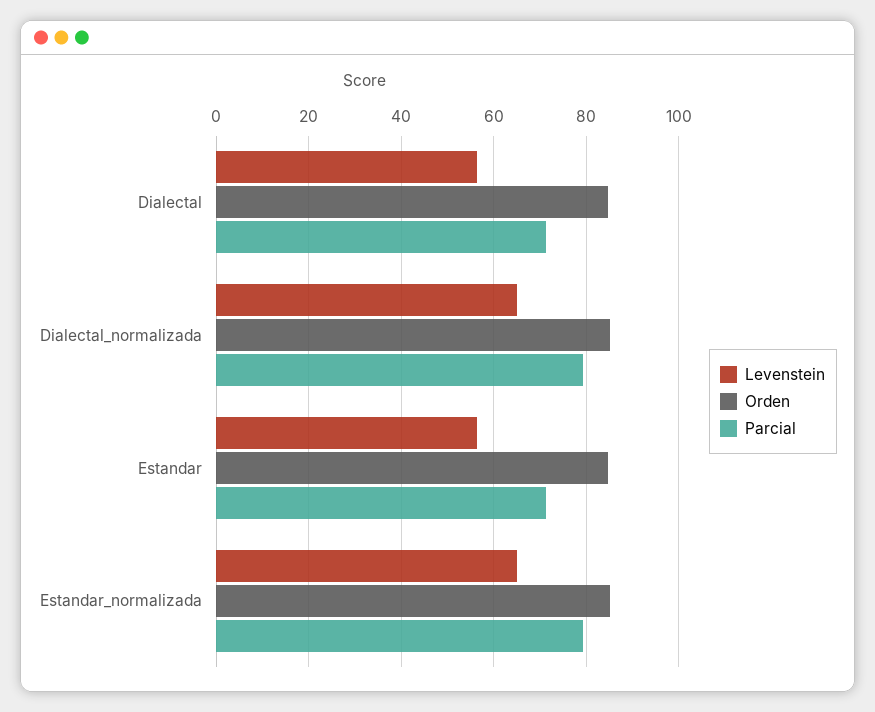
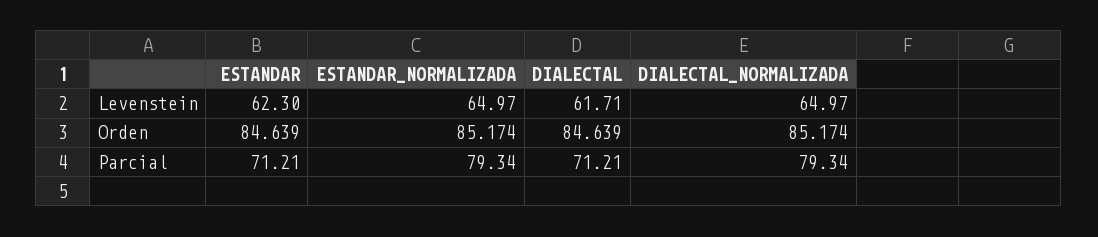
  {
    "Levenstein": {
-     "Dialectal": 56,
+     "Dialectal": 61.71,
      "Dialectal_normalizada": 64.97,
-     "Estandar": 56,
+     "Estandar": 62.3,
      "Estandar_normalizada": 64.97
    },
    "Orden": {
      "Dialectal": 84.639,
      "Dialectal_normalizada": 85.174,
      "Estandar": 84.639,
      "Estandar_normalizada": 85.174
    },
    "Parcial": {
      "Dialectal": 71.21,
      "Dialectal_normalizada": 79.34,
      "Estandar": 71.21,
      "Estandar_normalizada": 79.34
    }
  }

